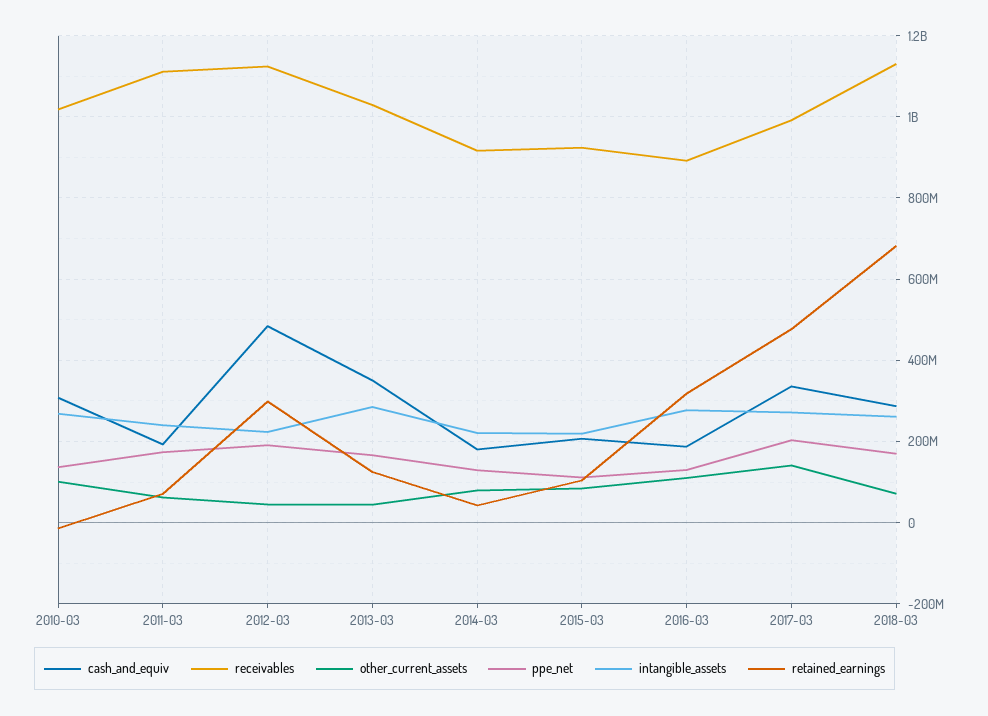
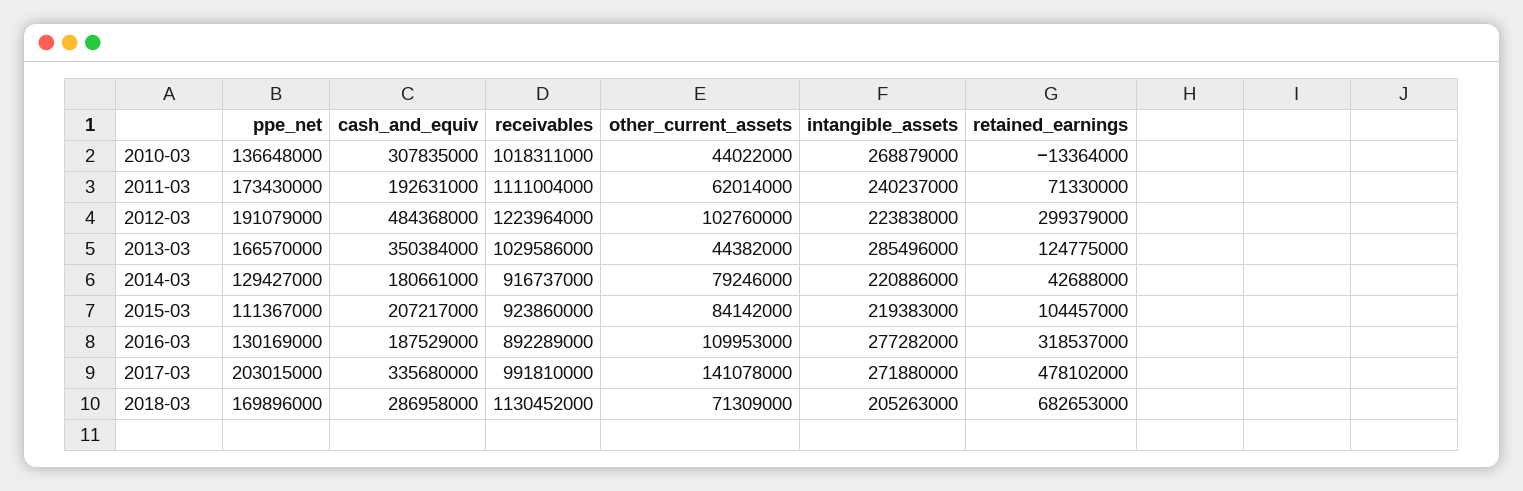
  {
    "cash_and_equiv": {
      "2010-03": 307835000,
      "2011-03": 192631000,
      "2012-03": 484368000,
      "2013-03": 350384000,
      "2014-03": 180661000,
      "2015-03": 207217000,
      "2016-03": 187529000,
      "2017-03": 335680000,
      "2018-03": 286958000
    },
    "receivables": {
      "2010-03": 1018311000,
      "2011-03": 1111004000,
-     "2012-03": 1120000000,
+     "2012-03": 1223964000,
      "2013-03": 1029586000,
      "2014-03": 916737000,
      "2015-03": 923860000,
      "2016-03": 892289000,
      "2017-03": 991810000,
      "2018-03": 1130452000
    },
    "other_current_assets": {
-     "2010-03": 100000000,
+     "2010-03": 44022000,
      "2011-03": 62014000,
-     "2012-03": 40000000,
+     "2012-03": 102760000,
      "2013-03": 44382000,
      "2014-03": 79246000,
      "2015-03": 84142000,
      "2016-03": 109953000,
      "2017-03": 141078000,
      "2018-03": 71309000
    },
    "ppe_net": {
      "2010-03": 136648000,
      "2011-03": 173430000,
      "2012-03": 191079000,
      "2013-03": 166570000,
      "2014-03": 129427000,
      "2015-03": 111367000,
      "2016-03": 130169000,
      "2017-03": 203015000,
      "2018-03": 169896000
    },
    "intangible_assets": {
      "2010-03": 268879000,
      "2011-03": 240237000,
      "2012-03": 223838000,
      "2013-03": 285496000,
      "2014-03": 220886000,
      "2015-03": 219383000,
      "2016-03": 277282000,
      "2017-03": 271880000,
-     "2018-03": 260000000
+     "2018-03": 205263000
    },
    "retained_earnings": {
      "2010-03": -13364000,
      "2011-03": 71330000,
      "2012-03": 299379000,
      "2013-03": 124775000,
      "2014-03": 42688000,
      "2015-03": 104457000,
      "2016-03": 318537000,
      "2017-03": 478102000,
      "2018-03": 682653000
    }
  }

